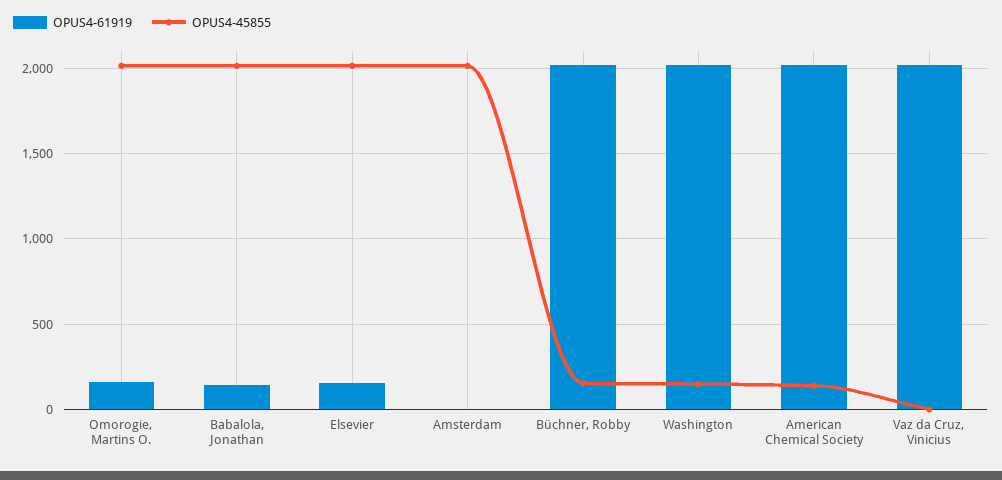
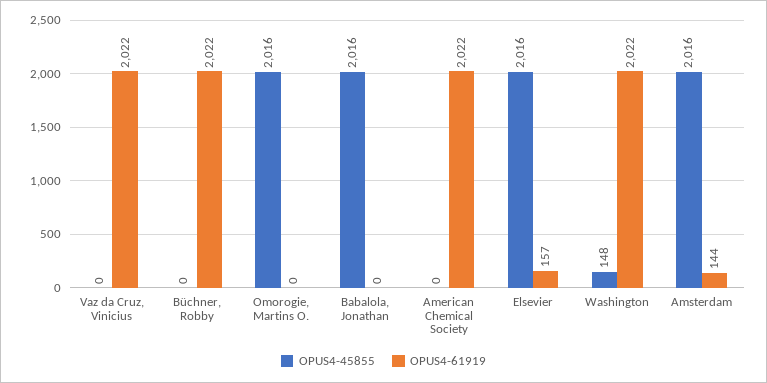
  {
    "OPUS4-61919": {
-     "Omorogie, Martins O.": 150,
+     "Omorogie, Martins O.": 0,
-     "Babalola, Jonathan": 150,
+     "Babalola, Jonathan": 0,
      "Elsevier": 157,
-     "Amsterdam": 0,
+     "Amsterdam": 144,
      "Büchner, Robby": 2022,
      "Washington": 2022,
      "American Chemical Society": 2022,
      "Vaz da Cruz, Vinicius": 2022
    },
    "OPUS4-45855": {
      "Omorogie, Martins O.": 2016,
      "Babalola, Jonathan": 2016,
      "Elsevier": 2016,
      "Amsterdam": 2016,
-     "Büchner, Robby": 150,
+     "Büchner, Robby": 0,
      "Washington": 148,
-     "American Chemical Society": 150,
+     "American Chemical Society": 0,
      "Vaz da Cruz, Vinicius": 0
    }
  }

